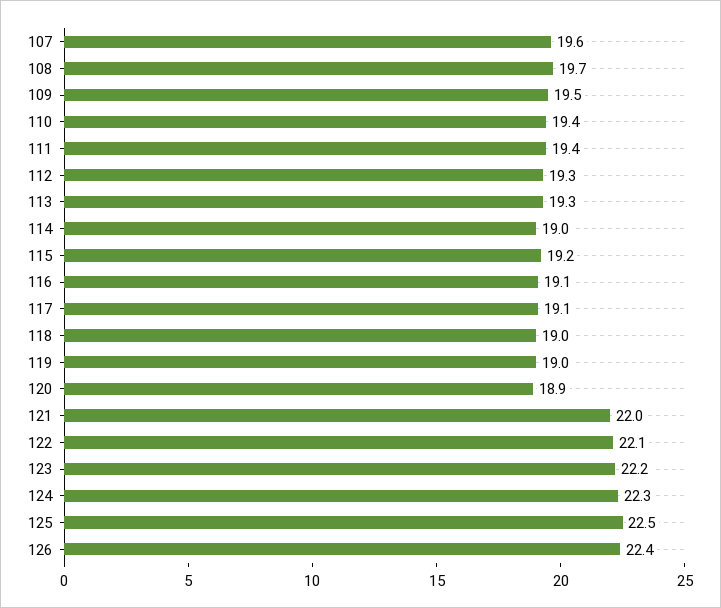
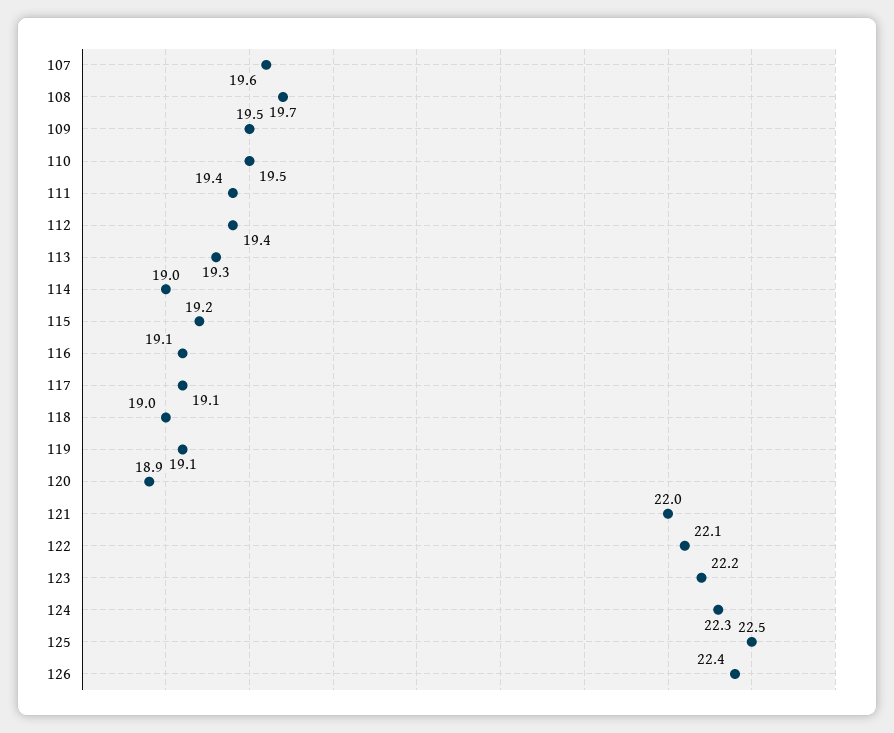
  {
    "107": 19.6,
    "108": 19.7,
    "109": 19.5,
-   "110": 19.4,
+   "110": 19.5,
    "111": 19.4,
-   "112": 19.3,
+   "112": 19.4,
    "113": 19.3,
    "114": 19,
    "115": 19.2,
    "116": 19.1,
    "117": 19.1,
    "118": 19,
-   "119": 19,
+   "119": 19.1,
    "120": 18.9,
    "121": 22,
    "122": 22.1,
    "123": 22.2,
    "124": 22.3,
    "125": 22.5,
    "126": 22.4
  }

